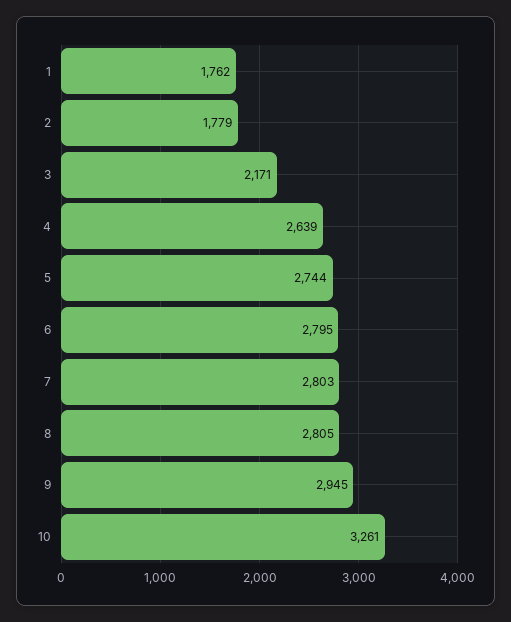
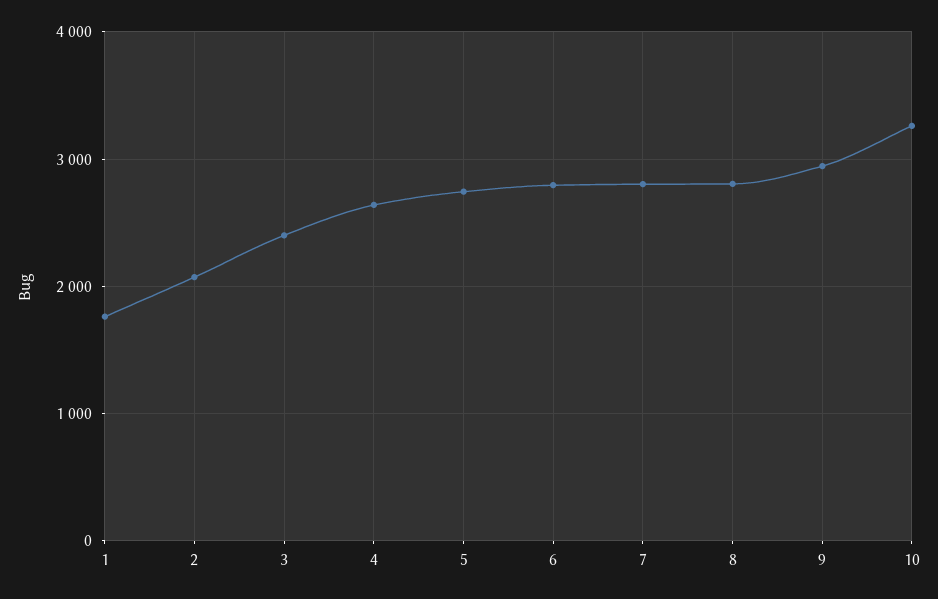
  {
    "1": 1762,
-   "2": 1779,
+   "2": 2100,
-   "3": 2171,
+   "3": 2400,
    "4": 2639,
    "5": 2744,
    "6": 2795,
    "7": 2803,
    "8": 2805,
    "9": 2945,
    "10": 3261
  }

